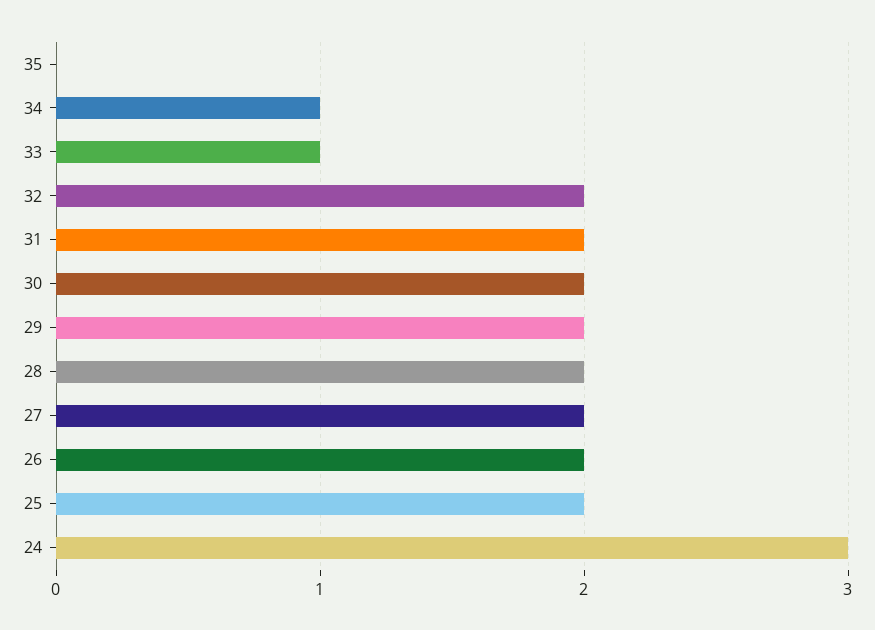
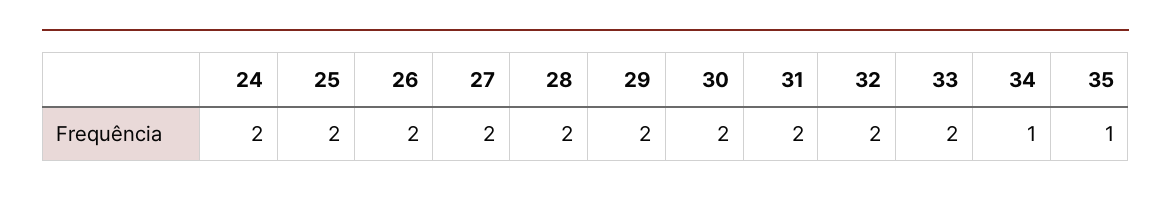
  {
-   "35": 0,
+   "35": 1,
    "34": 1,
-   "33": 1,
+   "33": 2,
    "32": 2,
    "31": 2,
    "30": 2,
    "29": 2,
    "28": 2,
    "27": 2,
    "26": 2,
    "25": 2,
-   "24": 3
+   "24": 2
  }

